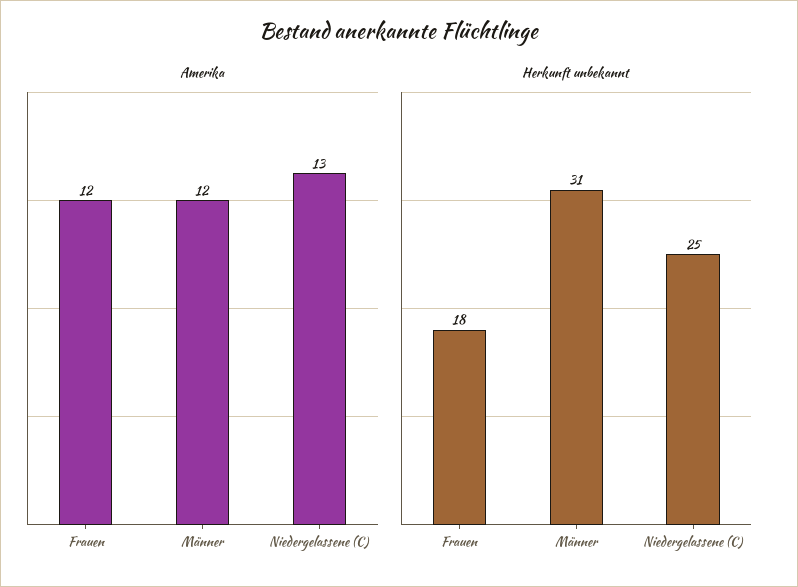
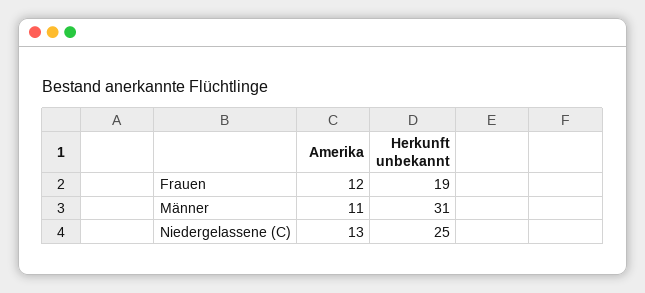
  {
    "Amerika": {
      "Frauen": 12,
-     "Männer": 12,
+     "Männer": 11,
      "Niedergelassene (C)": 13
    },
    "Herkunft unbekannt": {
-     "Frauen": 18,
+     "Frauen": 19,
      "Männer": 31,
      "Niedergelassene (C)": 25
    }
  }

